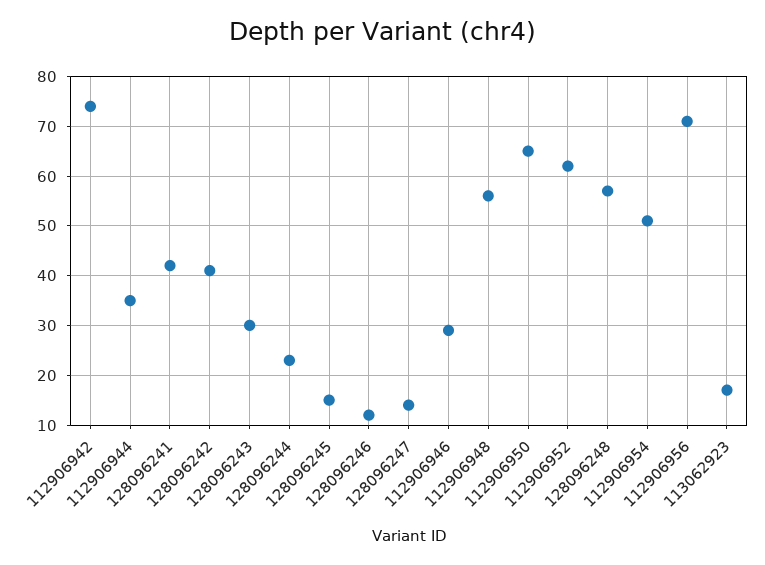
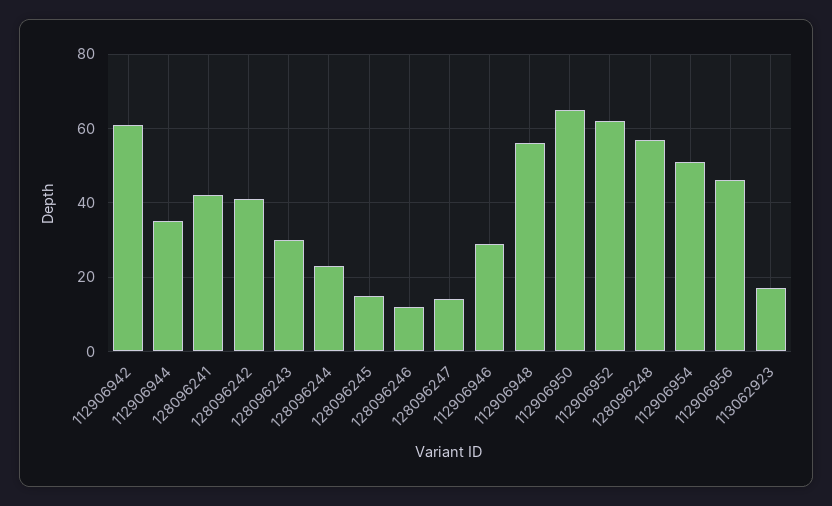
  {
-   "112906942": 75,
+   "112906942": 60,
    "112906944": 35,
    "128096241": 40,
    "128096242": 40,
    "128096243": 30,
    "128096244": 25,
    "128096245": 15,
    "128096246": 10,
    "128096247": 15,
    "112906946": 30,
    "112906948": 55,
    "112906950": 65,
    "112906952": 60,
    "128096248": 55,
    "112906954": 50,
-   "112906956": 70,
+   "112906956": 45,
    "113062923": 15
  }

